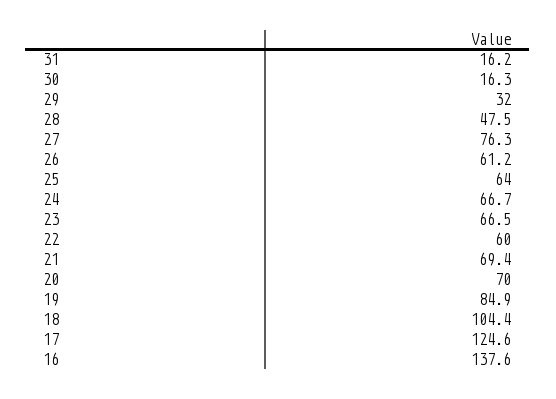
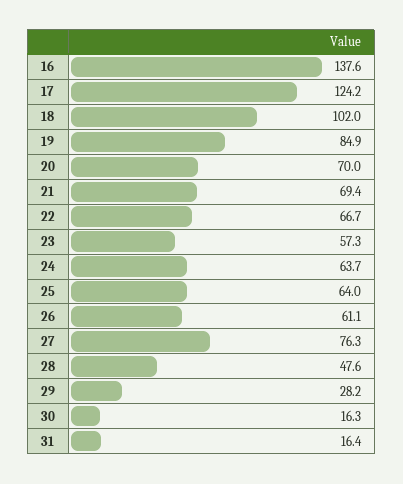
  {
-   "31": 16.2,
+   "31": 16.4,
    "30": 16.3,
-   "29": 32,
+   "29": 28.2,
-   "28": 47.5,
+   "28": 47.6,
    "27": 76.3,
-   "26": 61.2,
+   "26": 61.1,
    "25": 64,
-   "24": 66.7,
+   "24": 63.7,
-   "23": 66.5,
+   "23": 57.3,
-   "22": 60,
+   "22": 66.7,
    "21": 69.4,
    "20": 70,
    "19": 84.9,
-   "18": 104.4,
+   "18": 102,
-   "17": 124.6,
+   "17": 124.2,
    "16": 137.6
  }

